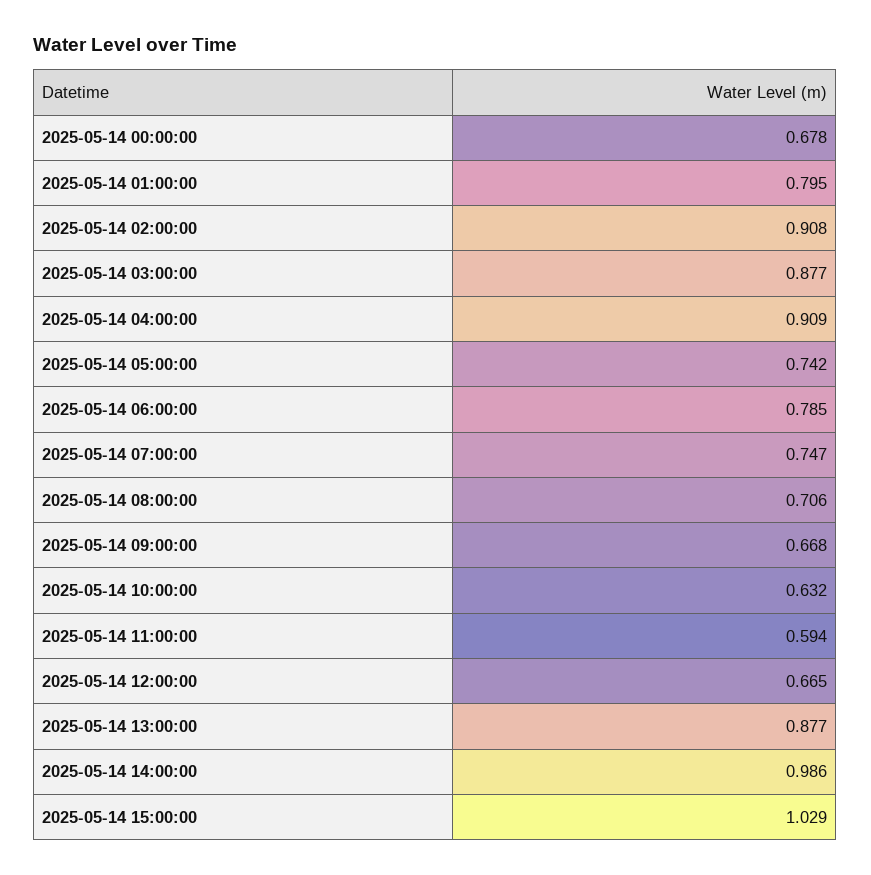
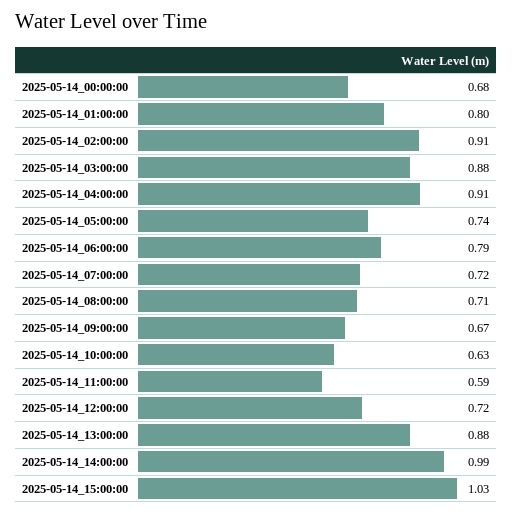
  {
    "2025-05-14 00:00:00": 0.678,
    "2025-05-14 01:00:00": 0.795,
    "2025-05-14 02:00:00": 0.908,
    "2025-05-14 03:00:00": 0.877,
    "2025-05-14 04:00:00": 0.909,
    "2025-05-14 05:00:00": 0.742,
    "2025-05-14 06:00:00": 0.785,
-   "2025-05-14 07:00:00": 0.747,
+   "2025-05-14 07:00:00": 0.72,
    "2025-05-14 08:00:00": 0.706,
    "2025-05-14 09:00:00": 0.668,
    "2025-05-14 10:00:00": 0.632,
    "2025-05-14 11:00:00": 0.594,
-   "2025-05-14 12:00:00": 0.665,
+   "2025-05-14 12:00:00": 0.72,
    "2025-05-14 13:00:00": 0.877,
    "2025-05-14 14:00:00": 0.986,
    "2025-05-14 15:00:00": 1.029
  }

